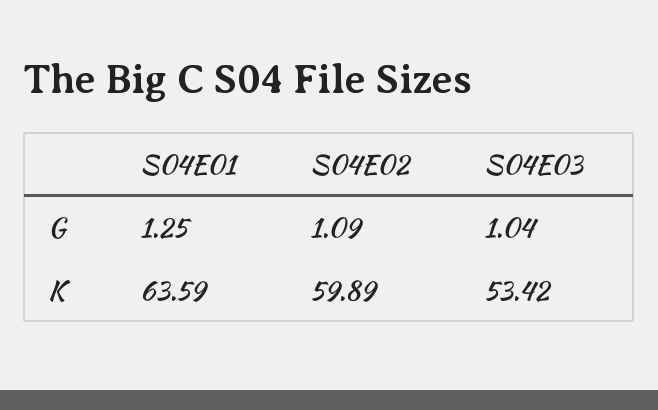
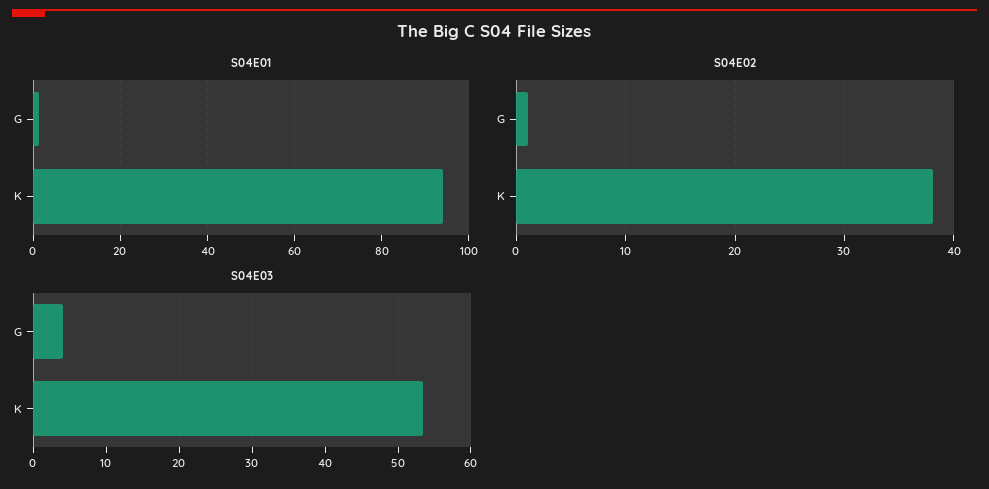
  {
    "S04E01": {
      "G": 1.25,
-     "K": 63.59
+     "K": 94
    },
    "S04E02": {
      "G": 1.09,
-     "K": 59.89
+     "K": 38
    },
    "S04E03": {
-     "G": 1.04,
+     "G": 4,
      "K": 53.42
    }
  }

